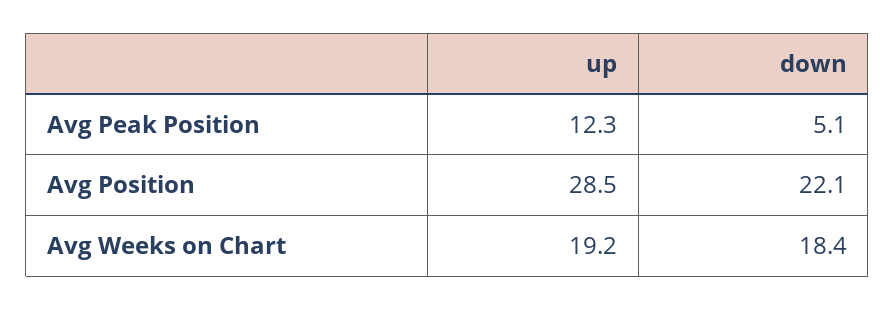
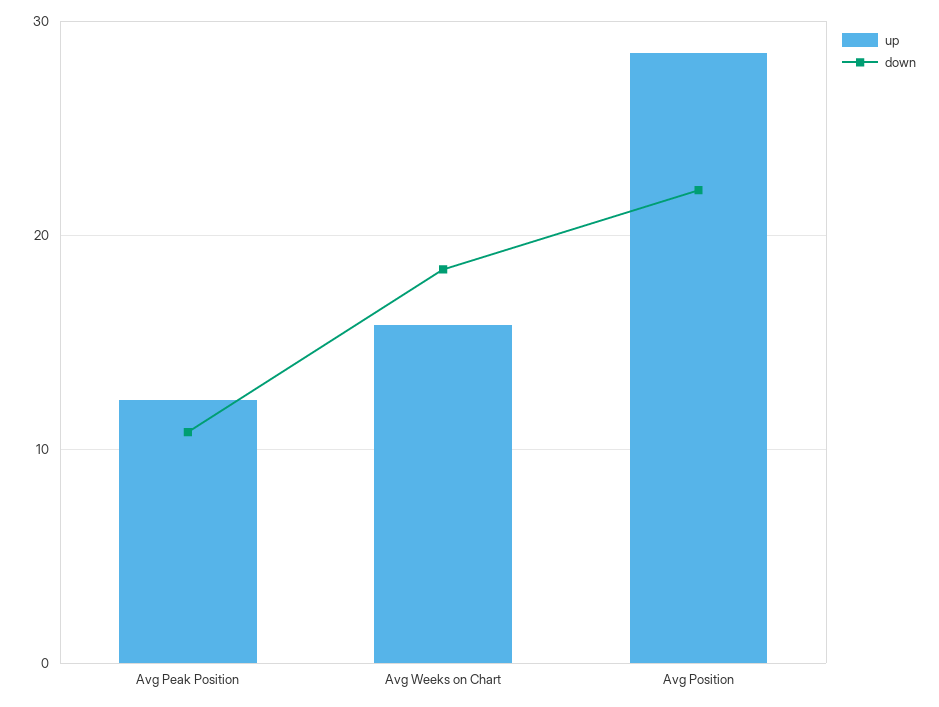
  {
    "up": {
      "Avg Peak Position": 12.3,
      "Avg Position": 28.5,
-     "Avg Weeks on Chart": 19.2
+     "Avg Weeks on Chart": 16
    },
    "down": {
-     "Avg Peak Position": 5.1,
+     "Avg Peak Position": 11,
      "Avg Position": 22.1,
      "Avg Weeks on Chart": 18.4
    }
  }

